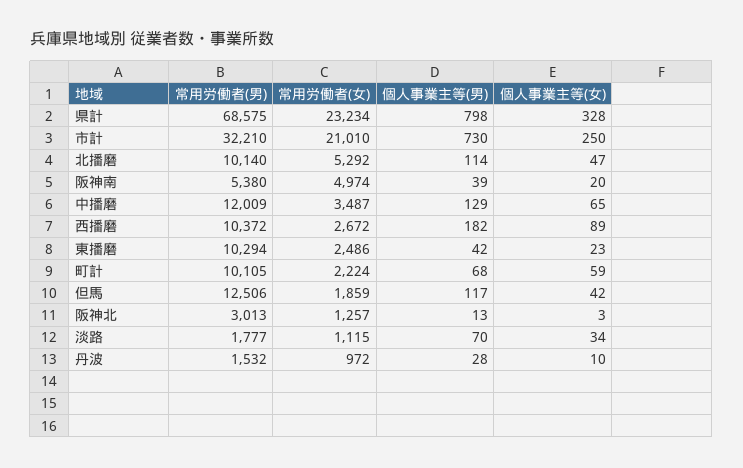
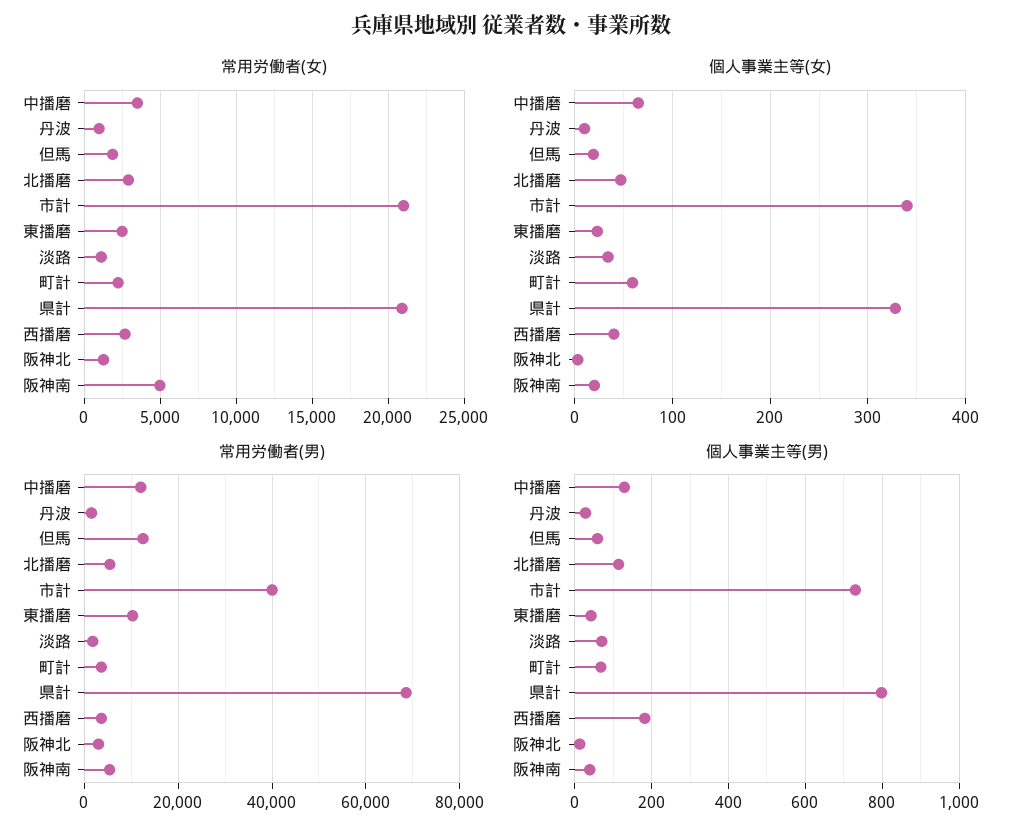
  {
    "常用労働者(男)": {
      "県計": 68575,
-     "市計": 32210,
+     "市計": 40000,
-     "北播磨": 10140,
+     "北播磨": 6000,
      "阪神南": 5380,
      "中播磨": 12009,
-     "西播磨": 10372,
+     "西播磨": 4000,
      "東播磨": 10294,
-     "町計": 10105,
+     "町計": 4000,
      "但馬": 12506,
      "阪神北": 3013,
      "淡路": 1777,
      "丹波": 1532
    },
    "常用労働者(女)": {
-     "県計": 23234,
+     "県計": 21000,
      "市計": 21010,
-     "北播磨": 5292,
+     "北播磨": 3000,
      "阪神南": 4974,
      "中播磨": 3487,
      "西播磨": 2672,
      "東播磨": 2486,
      "町計": 2224,
      "但馬": 1859,
      "阪神北": 1257,
      "淡路": 1115,
      "丹波": 972
    },
    "個人事業主等(男)": {
      "県計": 798,
      "市計": 730,
      "北播磨": 114,
      "阪神南": 39,
      "中播磨": 129,
      "西播磨": 182,
      "東播磨": 42,
      "町計": 68,
-     "但馬": 117,
+     "但馬": 60,
      "阪神北": 13,
      "淡路": 70,
      "丹波": 28
    },
    "個人事業主等(女)": {
      "県計": 328,
-     "市計": 250,
+     "市計": 340,
      "北播磨": 47,
      "阪神南": 20,
      "中播磨": 65,
-     "西播磨": 89,
+     "西播磨": 40,
      "東播磨": 23,
      "町計": 59,
-     "但馬": 42,
+     "但馬": 20,
      "阪神北": 3,
      "淡路": 34,
      "丹波": 10
    }
  }

